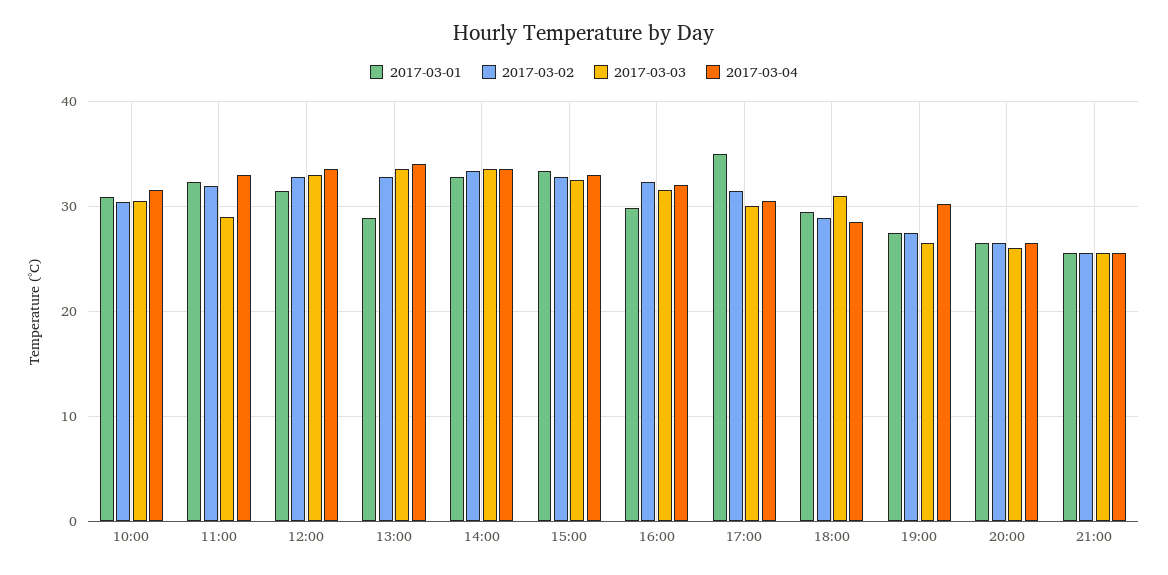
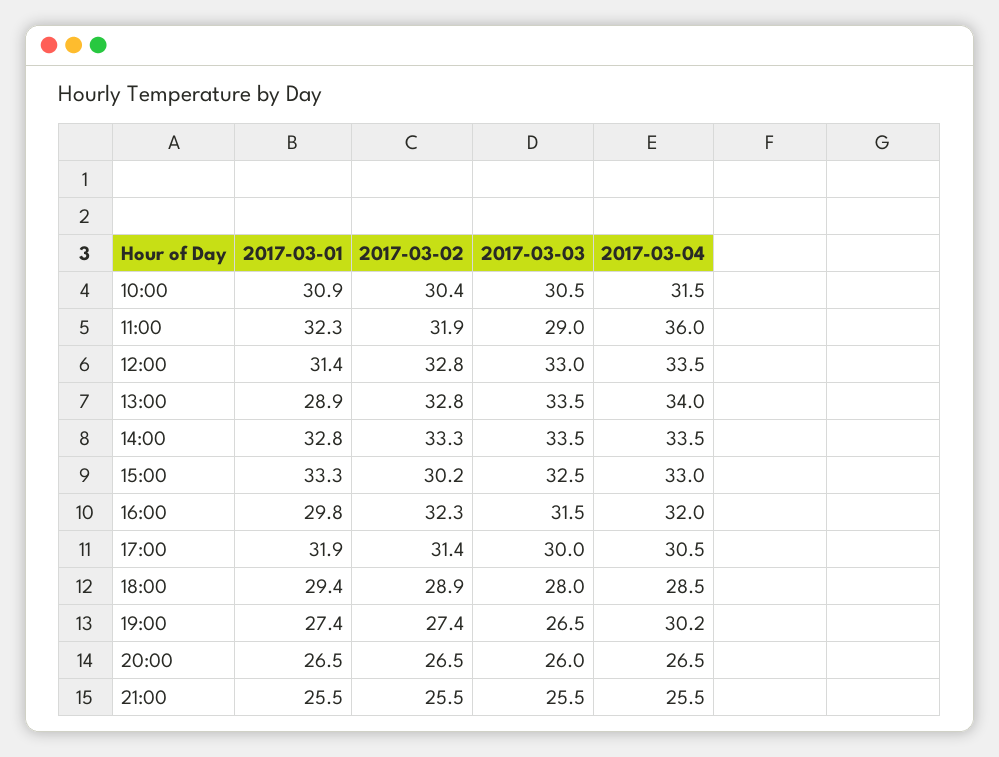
  {
    "2017-03-01": {
      "10:00": 30.9,
      "11:00": 32.3,
      "12:00": 31.4,
      "13:00": 28.9,
      "14:00": 32.8,
      "15:00": 33.3,
      "16:00": 29.8,
-     "17:00": 35,
+     "17:00": 31.9,
      "18:00": 29.4,
      "19:00": 27.4,
      "20:00": 26.5,
      "21:00": 25.5
    },
    "2017-03-02": {
      "10:00": 30.4,
      "11:00": 31.9,
      "12:00": 32.8,
      "13:00": 32.8,
      "14:00": 33.3,
-     "15:00": 33,
+     "15:00": 30.2,
      "16:00": 32.3,
      "17:00": 31.4,
      "18:00": 28.9,
      "19:00": 27.4,
      "20:00": 26.5,
      "21:00": 25.5
    },
    "2017-03-03": {
      "10:00": 30.5,
      "11:00": 29,
      "12:00": 33,
      "13:00": 33.5,
      "14:00": 33.5,
      "15:00": 32.5,
      "16:00": 31.5,
      "17:00": 30,
-     "18:00": 31,
+     "18:00": 28,
      "19:00": 26.5,
      "20:00": 26,
      "21:00": 25.5
    },
    "2017-03-04": {
      "10:00": 31.5,
-     "11:00": 33,
+     "11:00": 36,
      "12:00": 33.5,
      "13:00": 34,
      "14:00": 33.5,
      "15:00": 33,
      "16:00": 32,
      "17:00": 30.5,
      "18:00": 28.5,
      "19:00": 30.2,
      "20:00": 26.5,
      "21:00": 25.5
    }
  }

